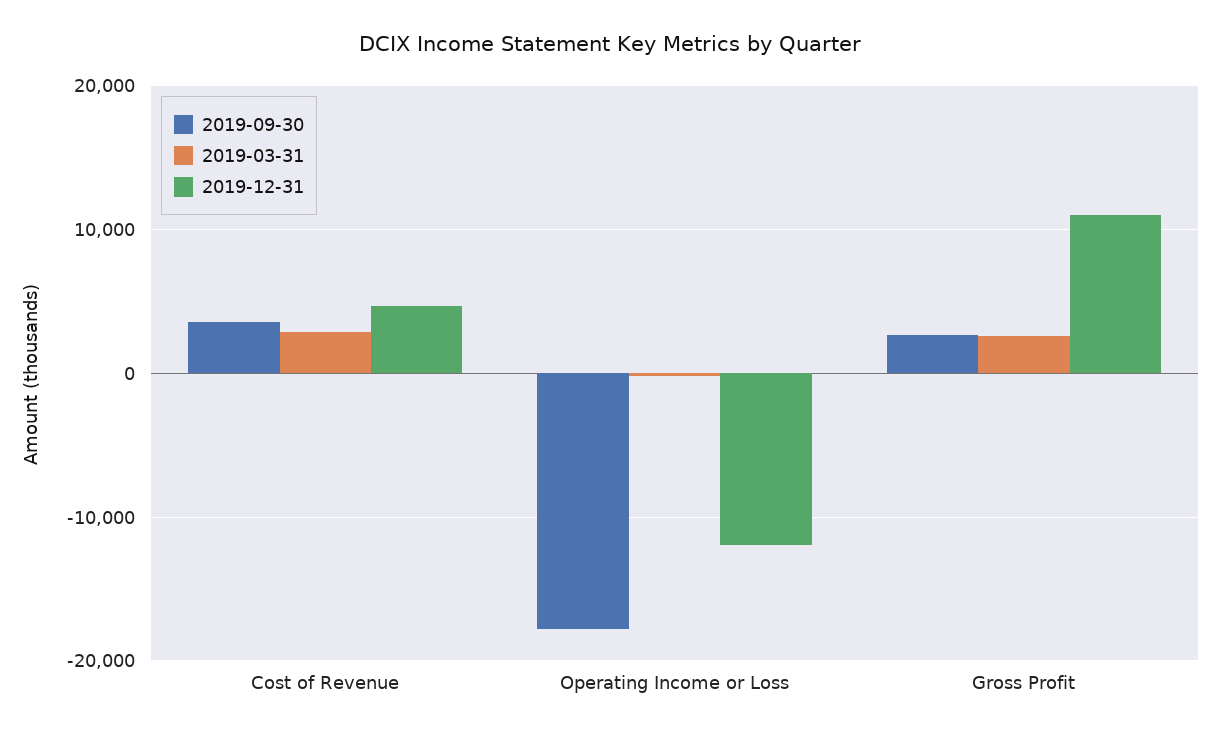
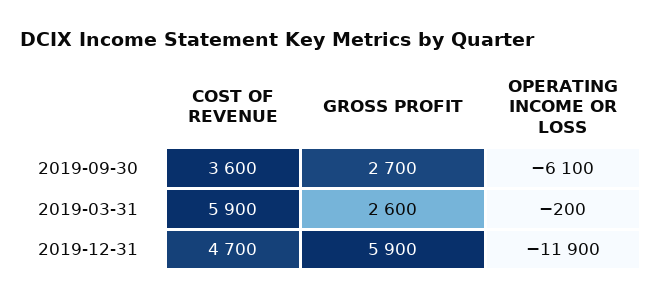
  {
    "2019-09-30": {
      "Cost of Revenue": 3600,
-     "Operating Income or Loss": -18000,
+     "Operating Income or Loss": -6100,
      "Gross Profit": 2700
    },
    "2019-03-31": {
-     "Cost of Revenue": 3000,
+     "Cost of Revenue": 5900,
      "Operating Income or Loss": -200,
      "Gross Profit": 2600
    },
    "2019-12-31": {
      "Cost of Revenue": 4700,
      "Operating Income or Loss": -11900,
-     "Gross Profit": 11000
+     "Gross Profit": 5900
    }
  }

